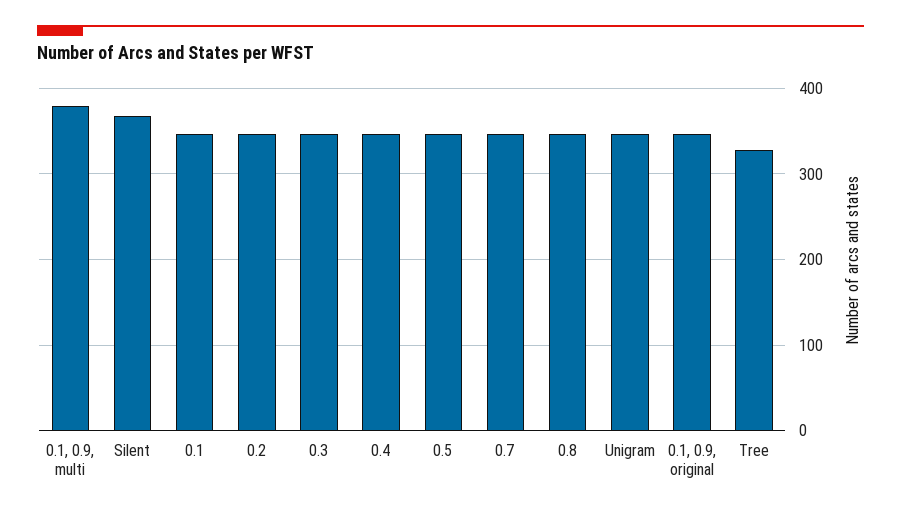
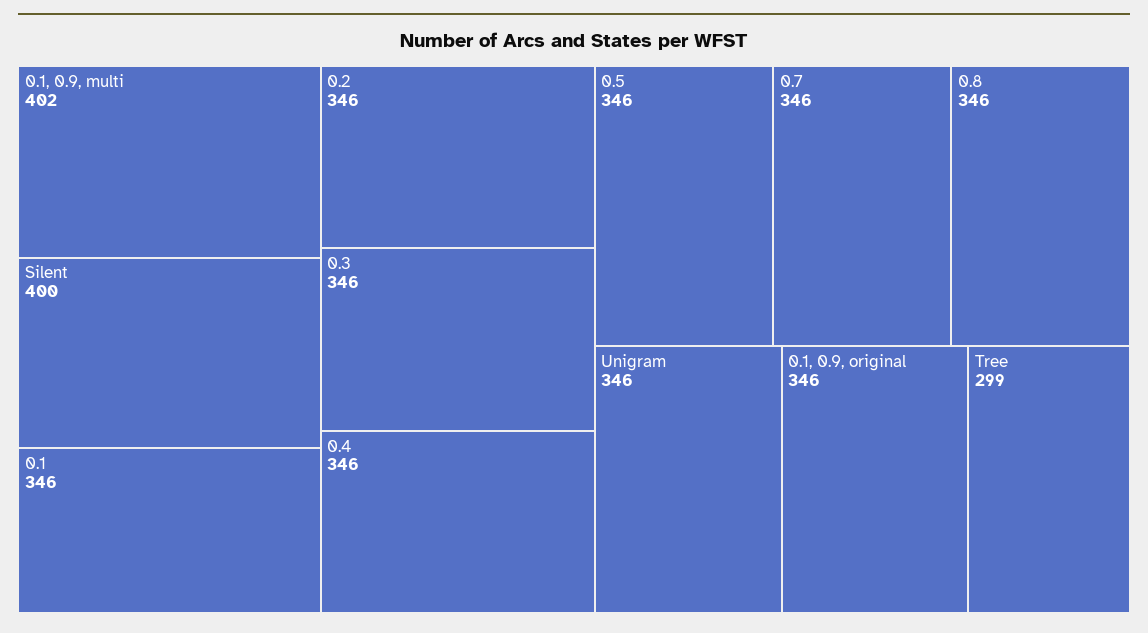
  {
-   "0.1, 0.9, multi": 380,
+   "0.1, 0.9, multi": 402,
-   "Silent": 370,
+   "Silent": 400,
    "0.1": 346,
    "0.2": 346,
    "0.3": 346,
    "0.4": 346,
    "0.5": 346,
    "0.7": 346,
    "0.8": 346,
    "Unigram": 346,
    "0.1, 0.9, original": 346,
-   "Tree": 330
+   "Tree": 299
  }

